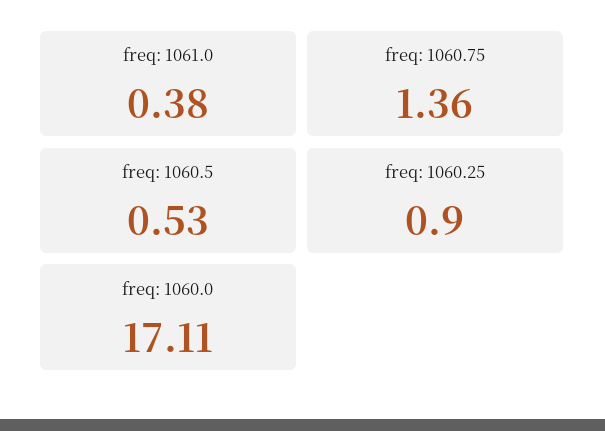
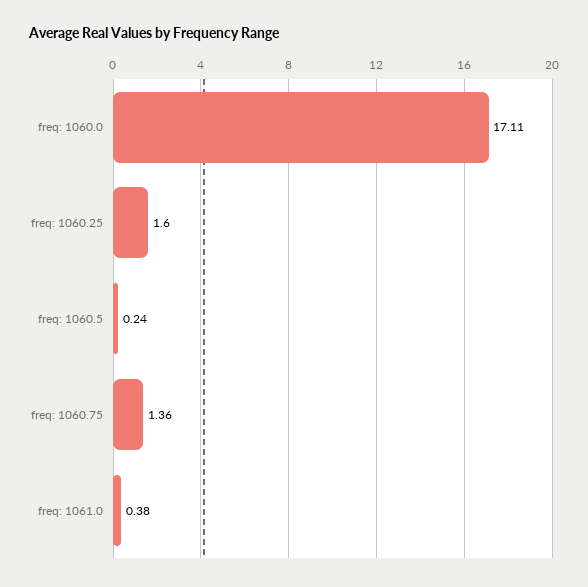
  {
    "freq: 1061.0": 0.38,
    "freq: 1060.75": 1.36,
-   "freq: 1060.5": 0.53,
+   "freq: 1060.5": 0.24,
-   "freq: 1060.25": 0.9,
+   "freq: 1060.25": 1.6,
    "freq: 1060.0": 17.11
  }

